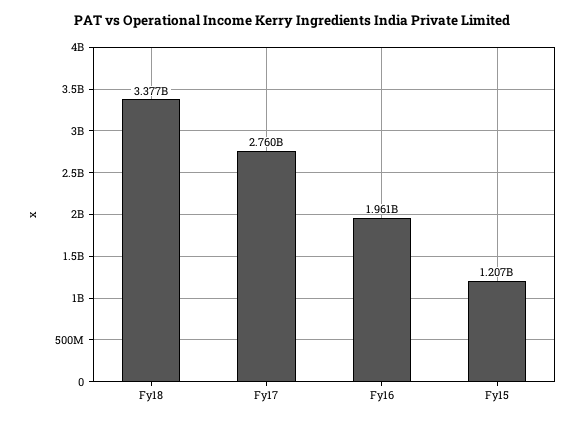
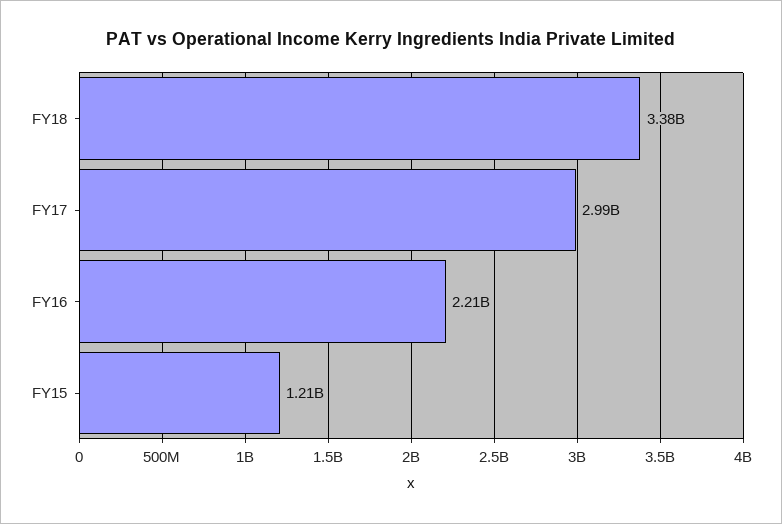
  {
    "Fy18": 3377000000,
-   "Fy17": 2760000000,
+   "Fy17": 2990000000,
-   "Fy16": 1961000000,
+   "Fy16": 2210000000,
    "Fy15": 1207000000
  }

